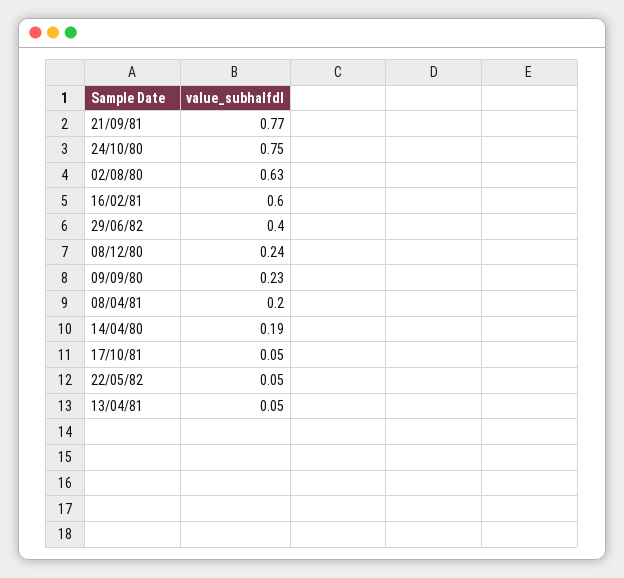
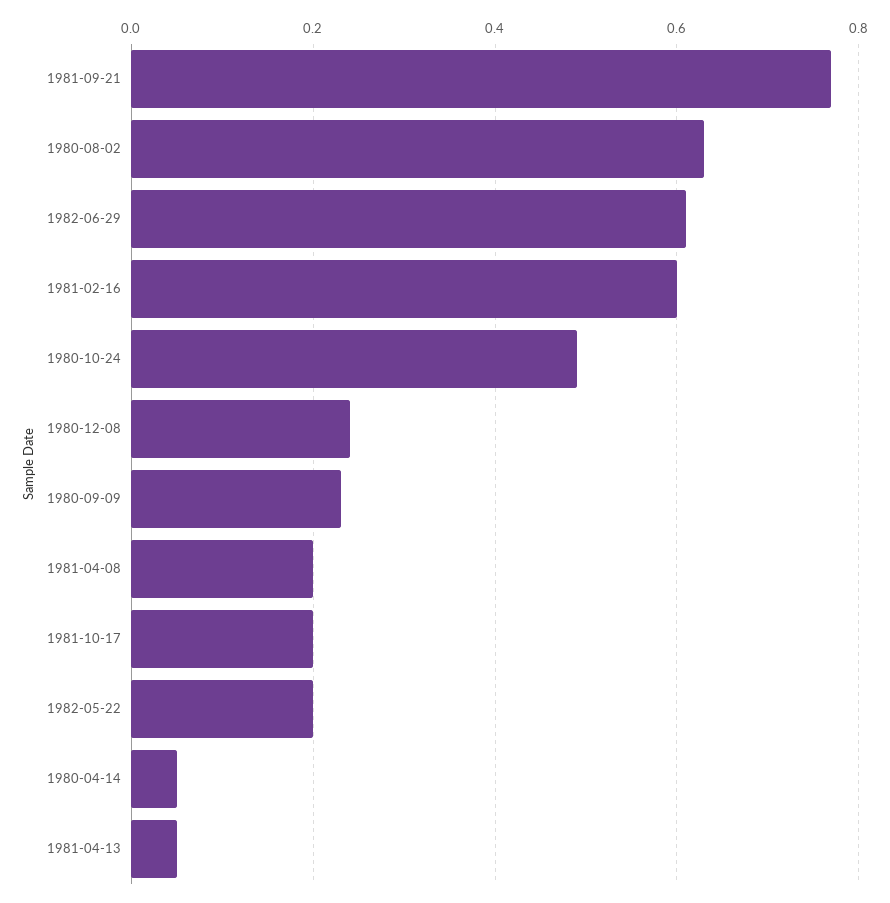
  {
    "21/09/81": 0.77,
-   "24/10/80": 0.75,
+   "24/10/80": 0.5,
    "02/08/80": 0.63,
    "16/02/81": 0.6,
-   "29/06/82": 0.4,
+   "29/06/82": 0.6,
    "08/12/80": 0.24,
    "09/09/80": 0.23,
    "08/04/81": 0.2,
-   "14/04/80": 0.19,
+   "14/04/80": 0.05,
-   "17/10/81": 0.05,
+   "17/10/81": 0.2,
-   "22/05/82": 0.05,
+   "22/05/82": 0.2,
    "13/04/81": 0.05
  }

